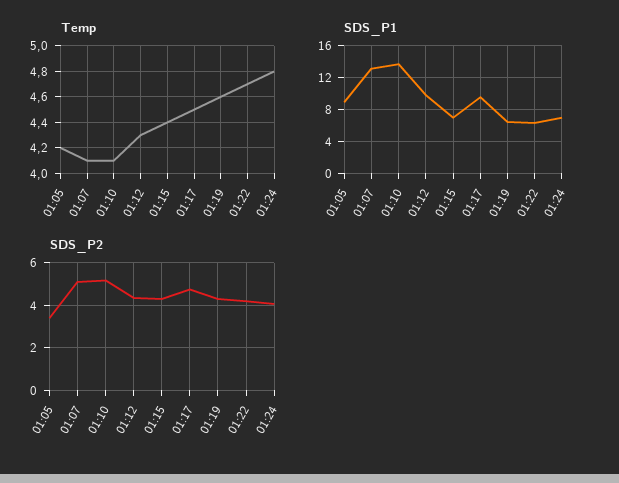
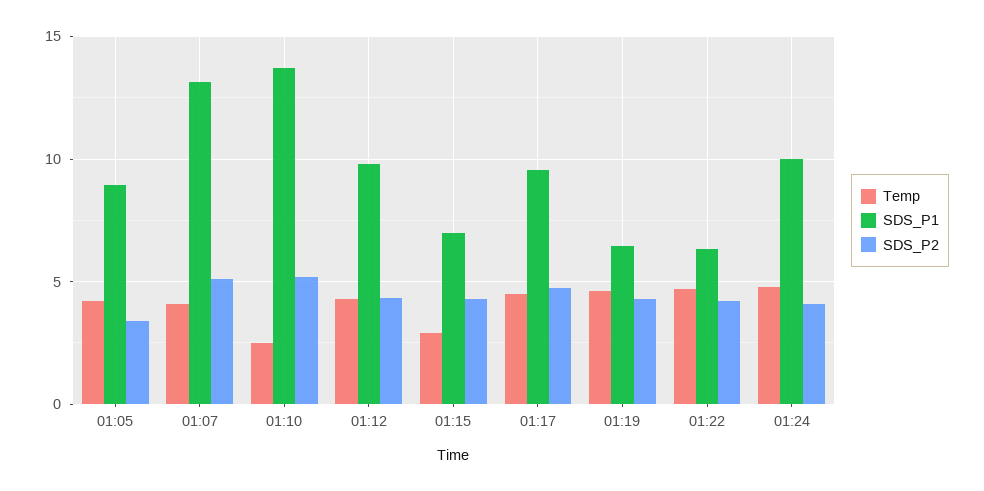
  {
    "Temp": {
      "01:05": 4.2,
      "01:07": 4.1,
-     "01:10": 4.1,
+     "01:10": 2.5,
      "01:12": 4.3,
-     "01:15": 4.4,
+     "01:15": 3,
      "01:17": 4.5,
      "01:19": 4.6,
      "01:22": 4.7,
      "01:24": 4.8
    },
    "SDS_P1": {
      "01:05": 9,
      "01:07": 13,
      "01:10": 13.5,
      "01:12": 10,
      "01:15": 7,
      "01:17": 9.5,
      "01:19": 6.5,
      "01:22": 6.5,
-     "01:24": 7
+     "01:24": 10
    },
    "SDS_P2": {
      "01:05": 3.5,
      "01:07": 5,
      "01:10": 5,
      "01:12": 4.5,
      "01:15": 4.5,
      "01:17": 5,
      "01:19": 4.5,
      "01:22": 4,
      "01:24": 4
    }
  }

